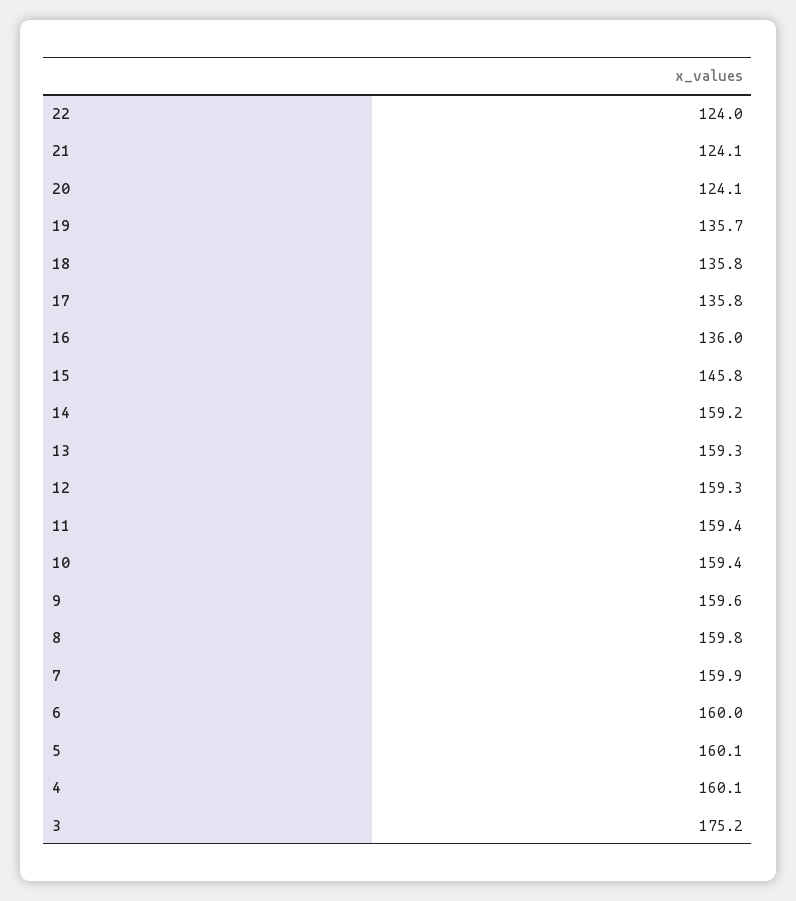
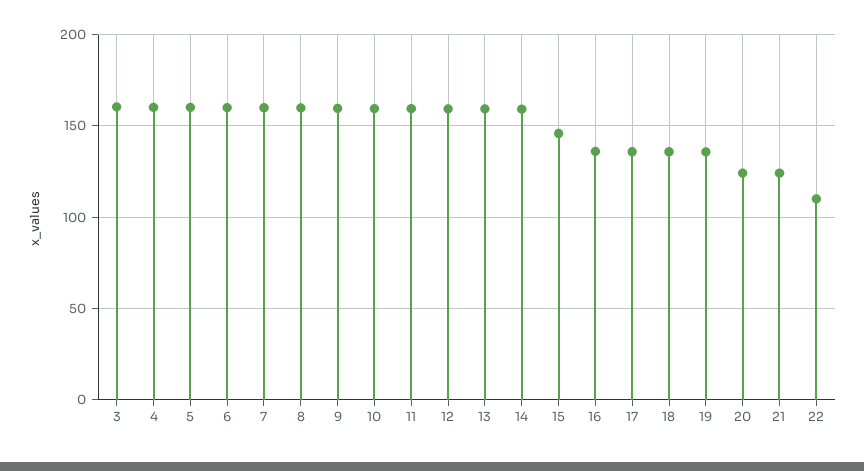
  {
-   "22": 124,
+   "22": 110,
    "21": 124.1,
    "20": 124.1,
    "19": 135.7,
    "18": 135.8,
    "17": 135.8,
    "16": 136,
    "15": 145.8,
    "14": 159.2,
    "13": 159.3,
    "12": 159.3,
    "11": 159.4,
    "10": 159.4,
    "9": 159.6,
    "8": 159.8,
    "7": 159.9,
    "6": 160,
    "5": 160.1,
    "4": 160.1,
-   "3": 175.2
+   "3": 160
  }

